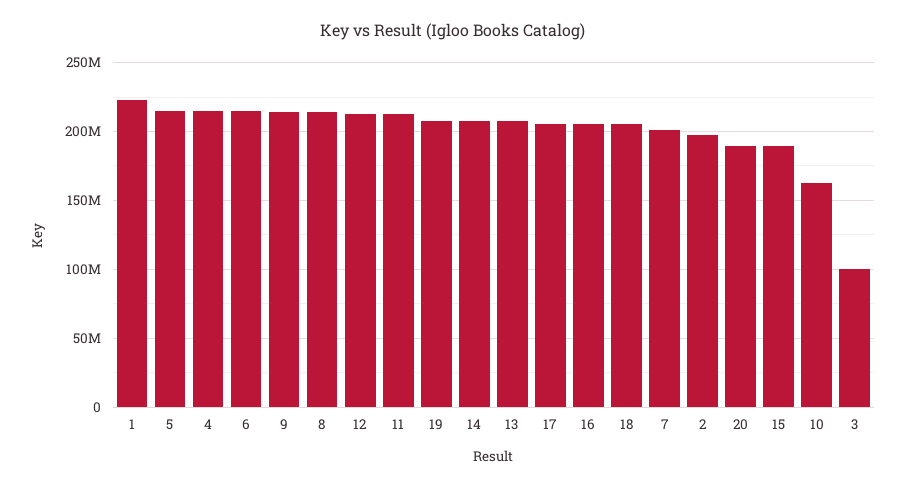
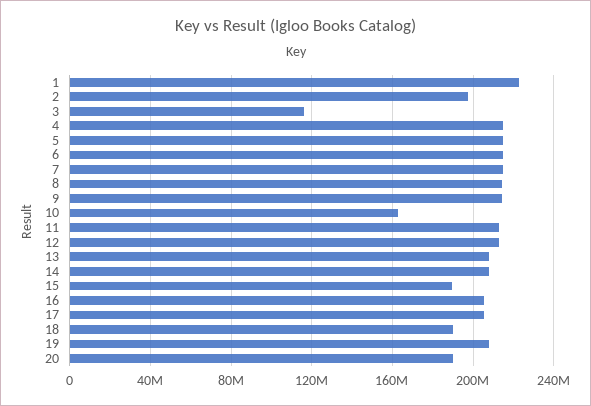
  {
    "1": 220000000,
    "5": 215000000,
    "4": 215000000,
    "6": 215000000,
    "9": 215000000,
    "8": 215000000,
    "12": 215000000,
    "11": 215000000,
    "19": 210000000,
    "14": 210000000,
    "13": 210000000,
    "17": 205000000,
    "16": 205000000,
-   "18": 205000000,
+   "18": 190000000,
-   "7": 200000000,
+   "7": 215000000,
    "2": 195000000,
    "20": 190000000,
    "15": 190000000,
    "10": 160000000,
-   "3": 100000000
+   "3": 115000000
  }

